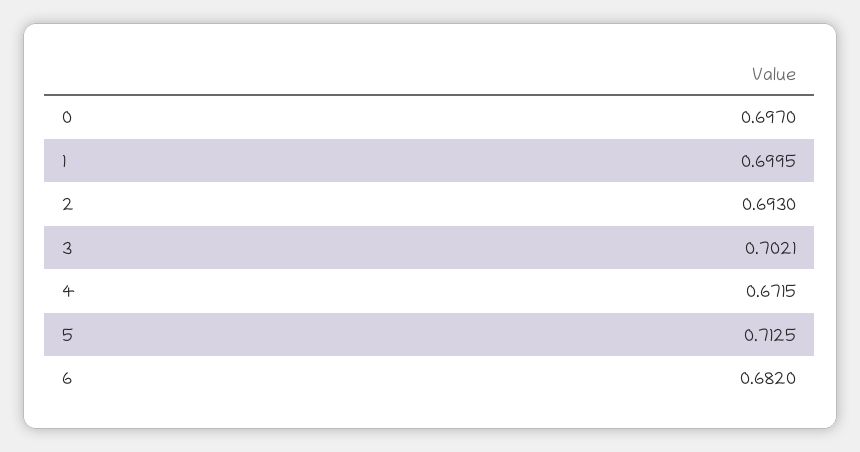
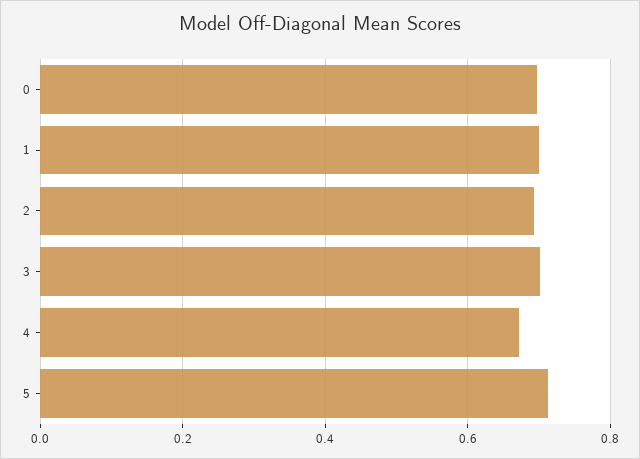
  {
    "0": 0.697,
    "1": 0.6995,
    "2": 0.693,
    "3": 0.7021,
    "4": 0.6715,
-   "5": 0.7125,
+   "5": 0.7125
-   "6": 0.682
  }

